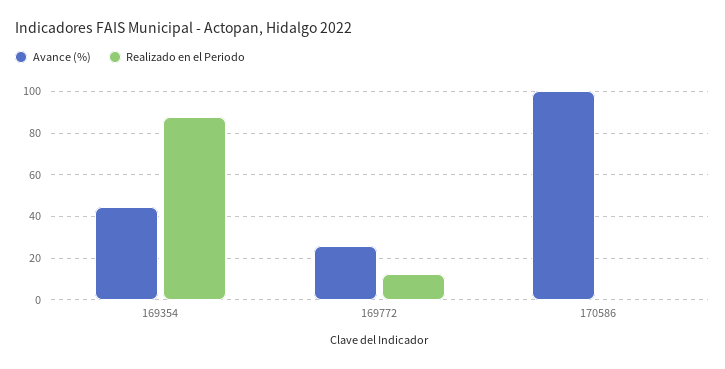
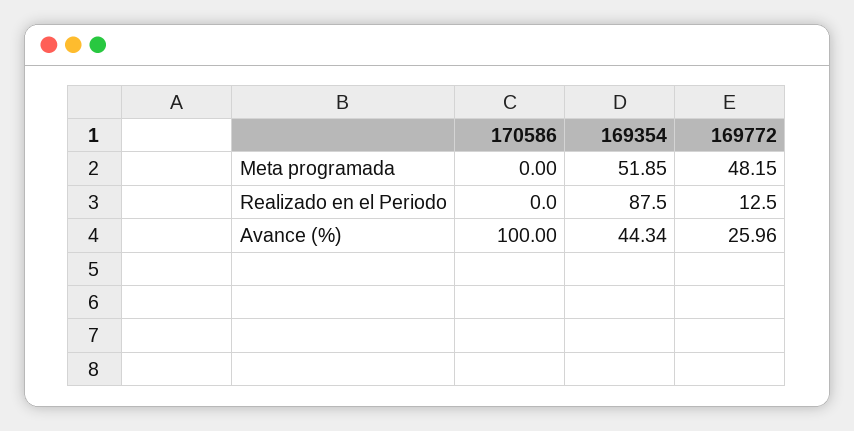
  {
    "Avance (%)": {
      "169354": 44.34,
      "169772": 25.96,
      "170586": 100
    },
    "Realizado en el Periodo": {
      "169354": 87.5,
      "169772": 12.5,
      "170586": 0
-   }
+   },
+   "Meta programada": {
+     "170586": 0,
+     "169354": 51.85,
+     "169772": 48.15
+   }
  }

